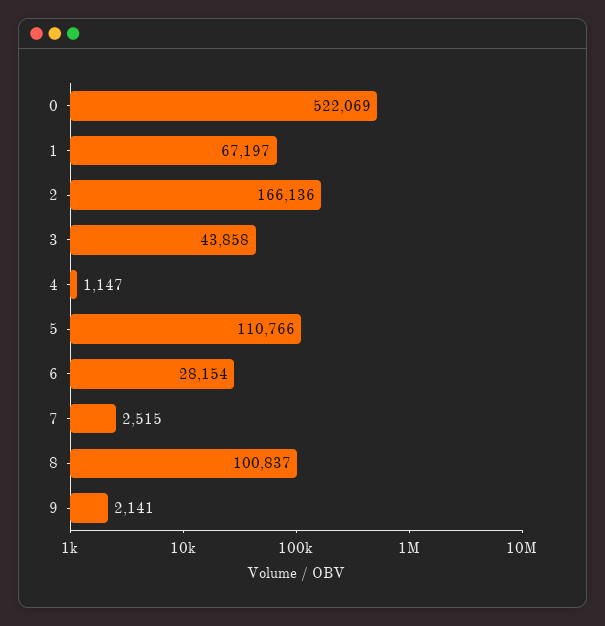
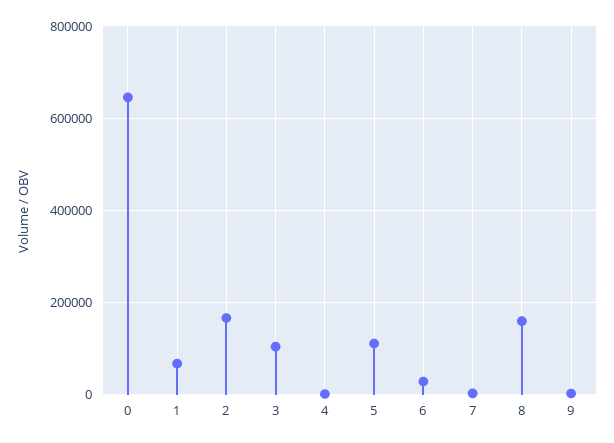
  {
-   "0": 522069,
+   "0": 640000,
    "1": 67197,
    "2": 166136,
-   "3": 43858,
+   "3": 100000,
    "4": 1147,
    "5": 110766,
    "6": 28154,
    "7": 2515,
-   "8": 100837,
+   "8": 160000,
    "9": 2141
  }

